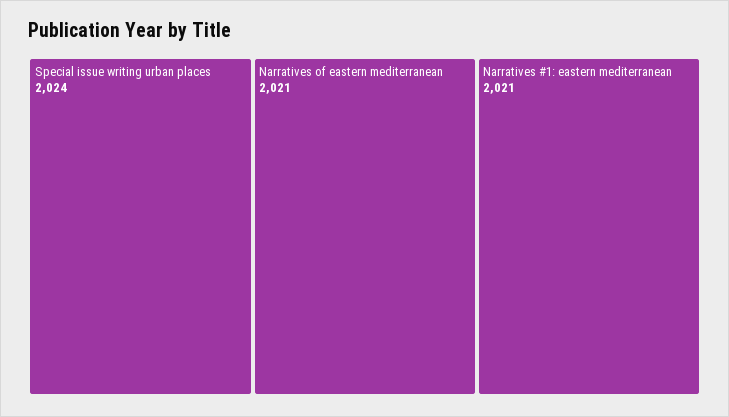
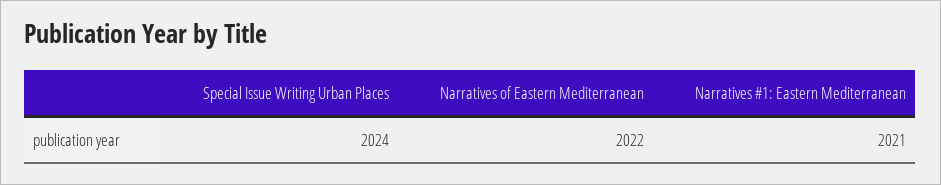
  {
    "Special issue writing urban places": 2024,
-   "Narratives of eastern mediterranean": 2021,
+   "Narratives of eastern mediterranean": 2022,
    "Narratives #1: eastern mediterranean": 2021
  }

